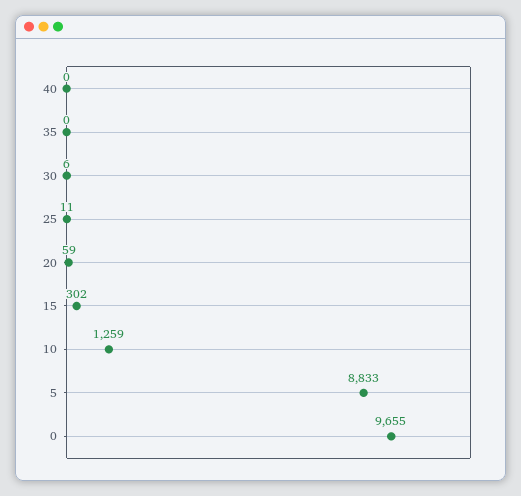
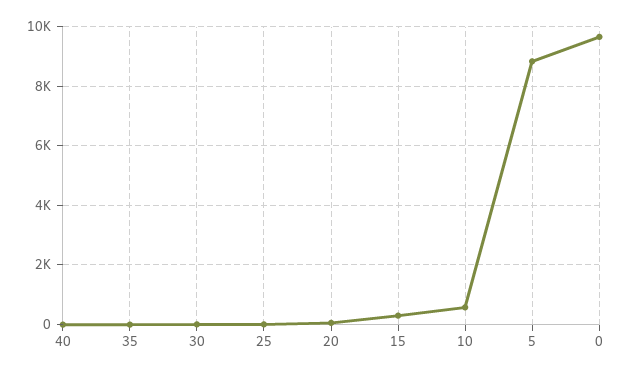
  {
    "40": 0,
    "35": 0,
    "30": 6,
    "25": 11,
    "20": 59,
    "15": 302,
-   "10": 1259,
+   "10": 500,
    "5": 8833,
    "0": 9655
  }

